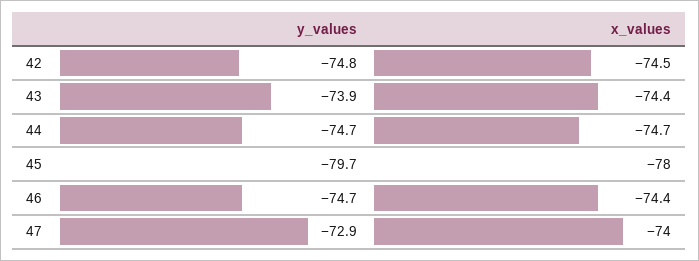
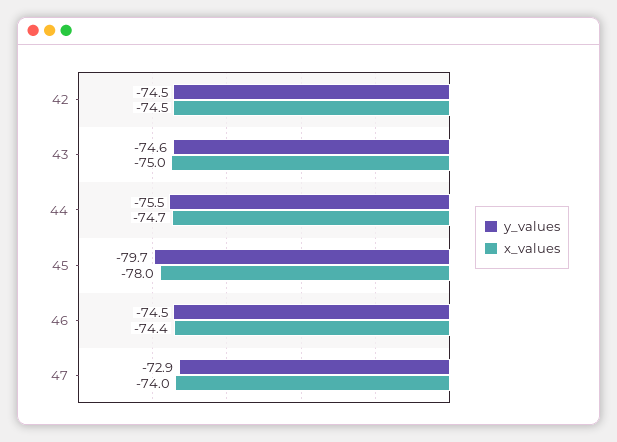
  {
    "y_values": {
-     "42": -74.8,
+     "42": -74.5,
-     "43": -73.9,
+     "43": -74.6,
-     "44": -74.7,
+     "44": -75.5,
      "45": -79.7,
-     "46": -74.7,
+     "46": -74.5,
      "47": -72.9
    },
    "x_values": {
      "42": -74.5,
-     "43": -74.4,
+     "43": -75,
      "44": -74.7,
      "45": -78,
      "46": -74.4,
      "47": -74
    }
  }

